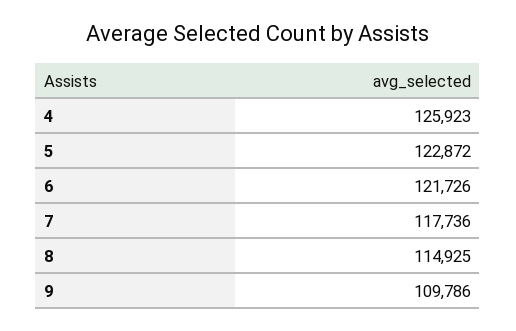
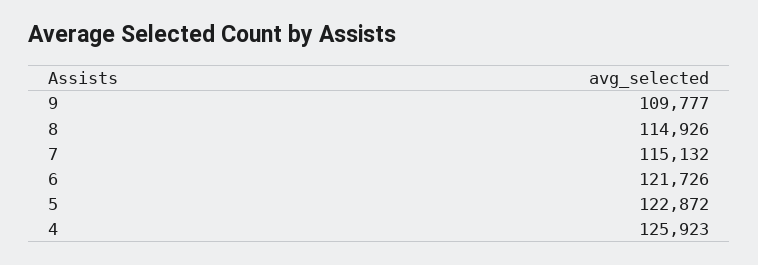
  {
    "4": 125923,
    "5": 122872,
    "6": 121726,
-   "7": 117736,
+   "7": 115132,
-   "8": 114925,
+   "8": 114926,
-   "9": 109786
+   "9": 109777
  }

